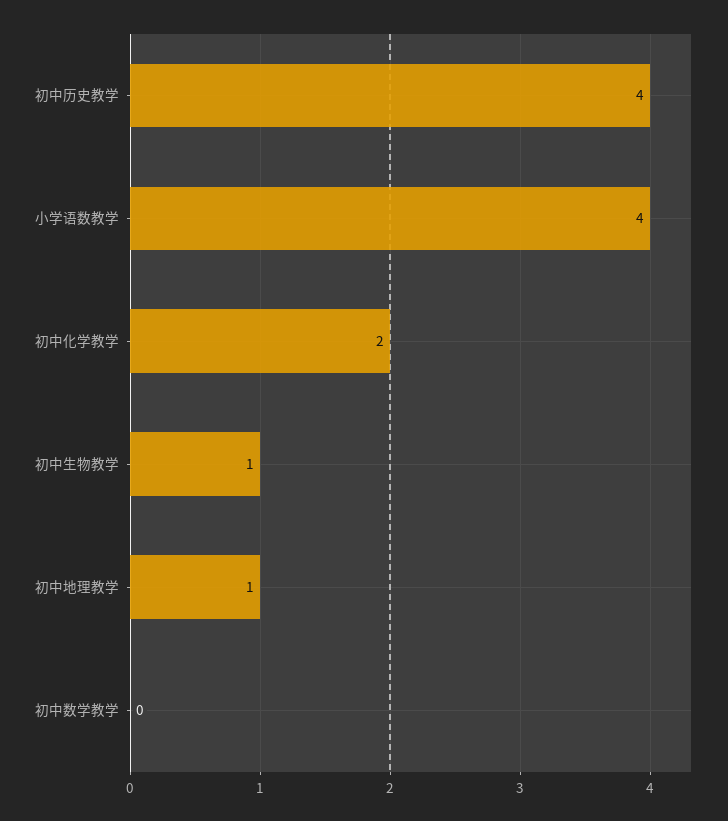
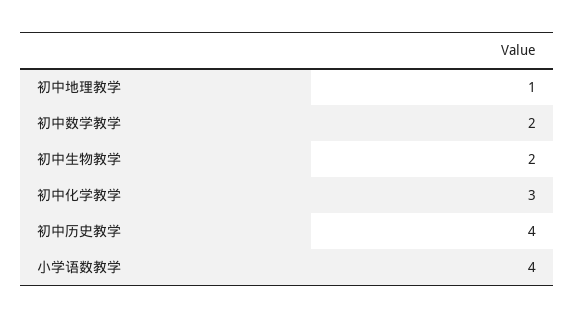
  {
    "初中历史教学": 4,
    "小学语数教学": 4,
-   "初中化学教学": 2,
+   "初中化学教学": 3,
-   "初中生物教学": 1,
+   "初中生物教学": 2,
    "初中地理教学": 1,
-   "初中数学教学": 0
+   "初中数学教学": 2
  }

